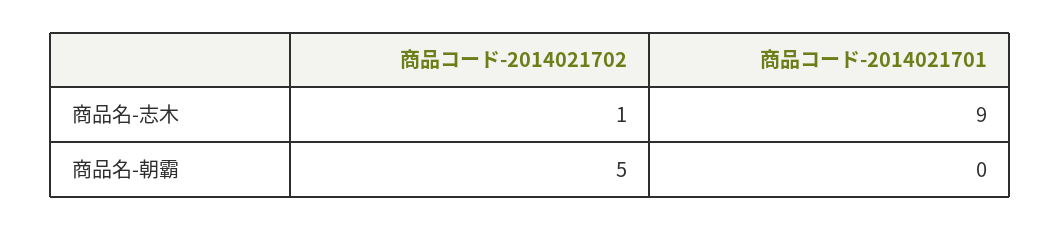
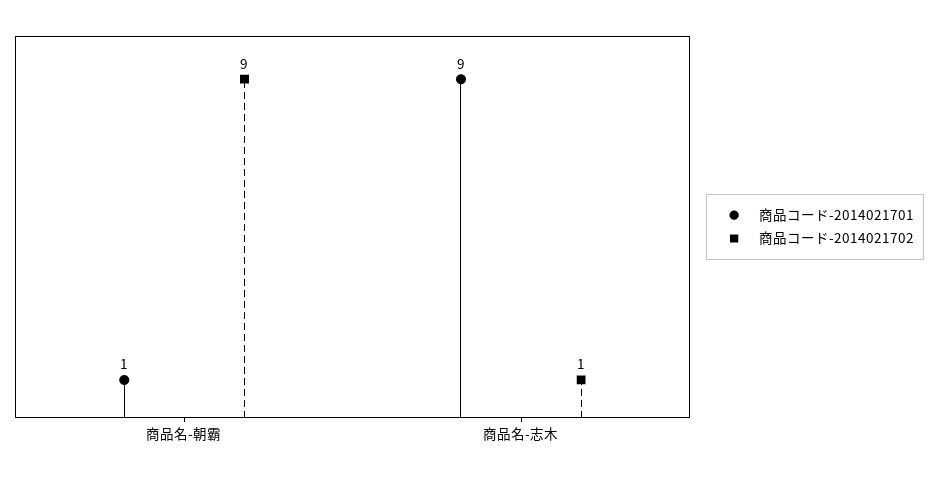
  {
    "商品コード-2014021702": {
      "商品名-志木": 1,
-     "商品名-朝霸": 5
+     "商品名-朝霸": 9
    },
    "商品コード-2014021701": {
      "商品名-志木": 9,
-     "商品名-朝霸": 0
+     "商品名-朝霸": 1
    }
  }

